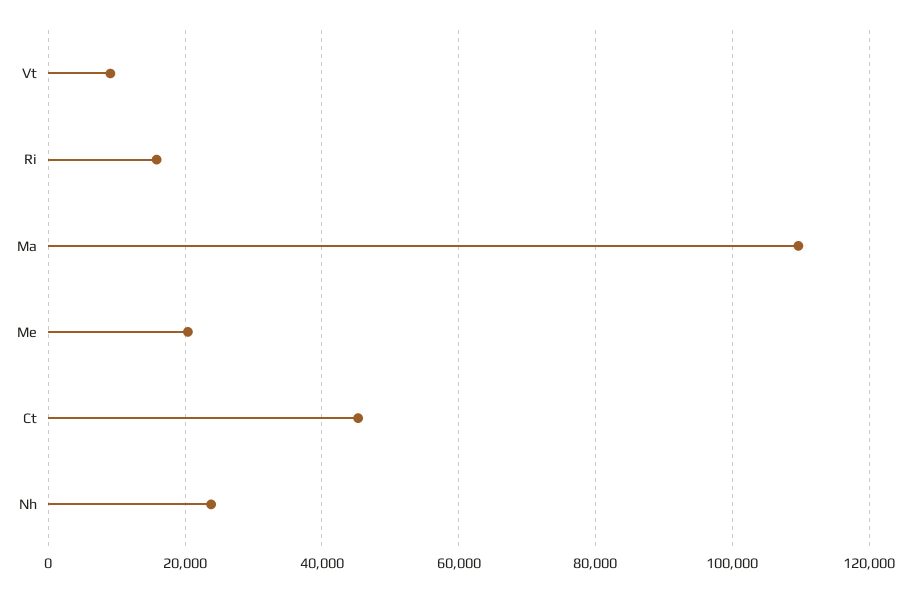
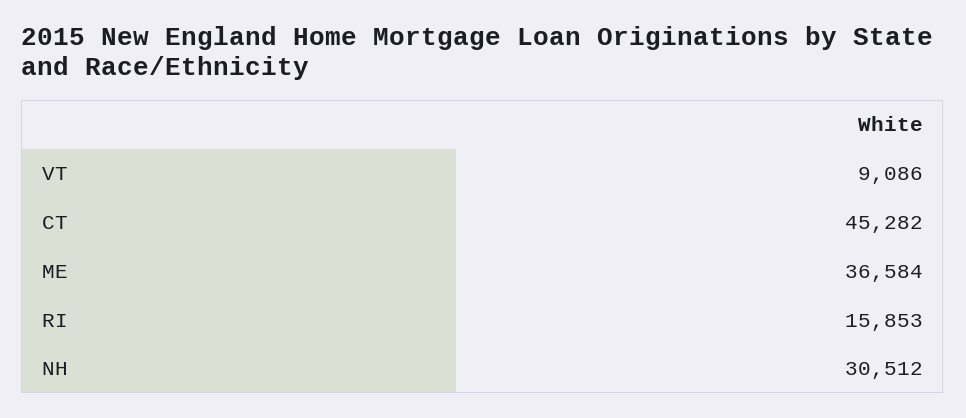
  {
    "Vt": 9086,
    "Ri": 15853,
-   "Ma": 110000,
-   "Me": 20000,
+   "Me": 36584,
    "Ct": 45282,
-   "Nh": 24000
+   "Nh": 30512
  }

